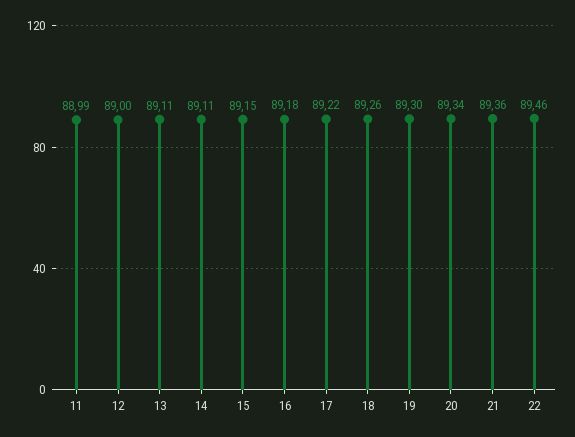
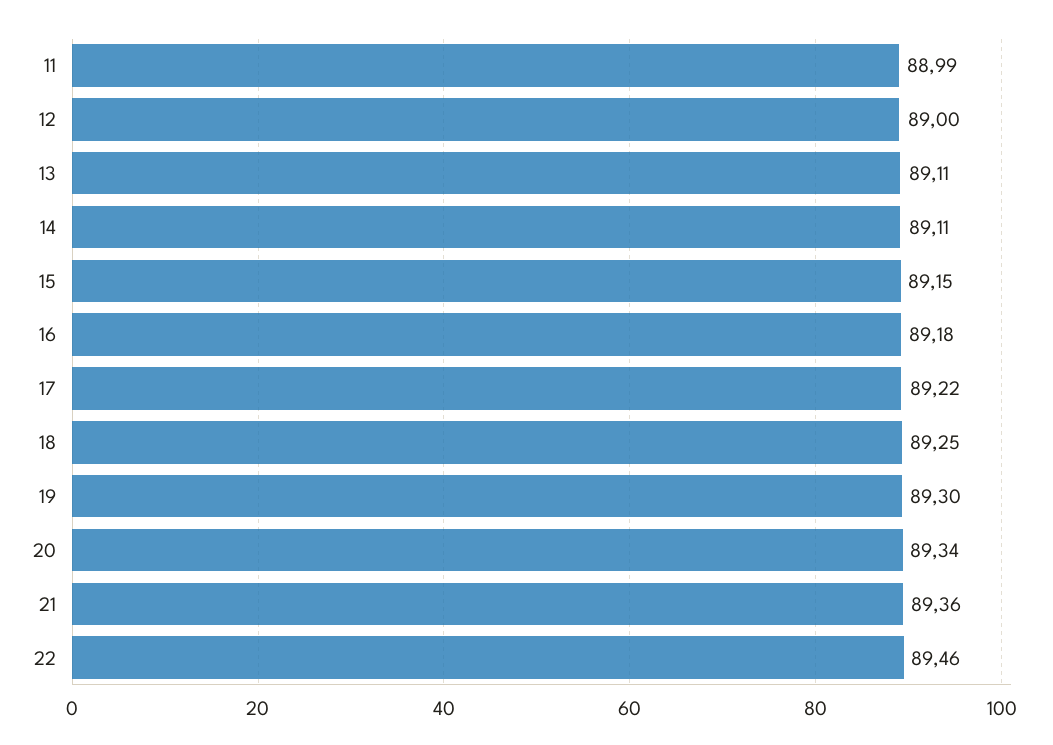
  {
    "11": 88.99,
    "12": 89,
    "13": 89.11,
    "14": 89.11,
    "15": 89.15,
    "16": 89.18,
    "17": 89.22,
-   "18": 89.26,
+   "18": 89.25,
    "19": 89.3,
    "20": 89.34,
    "21": 89.36,
    "22": 89.46
  }

